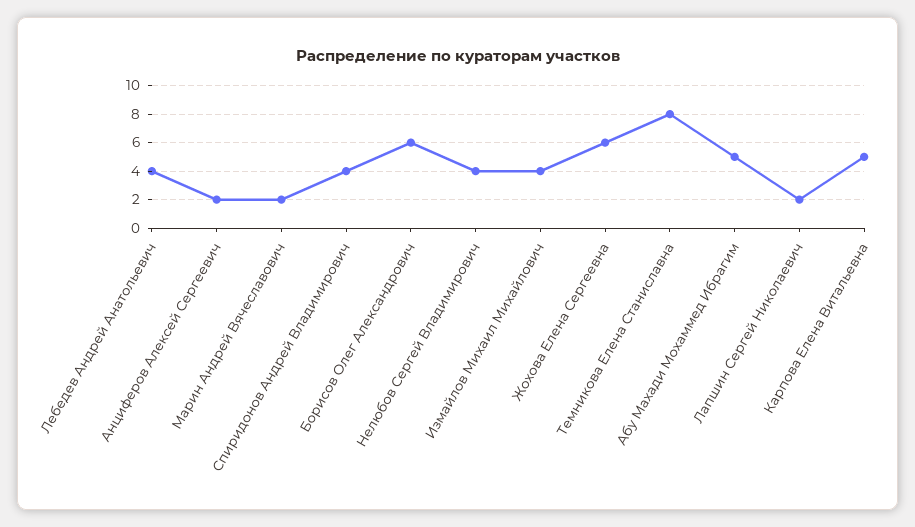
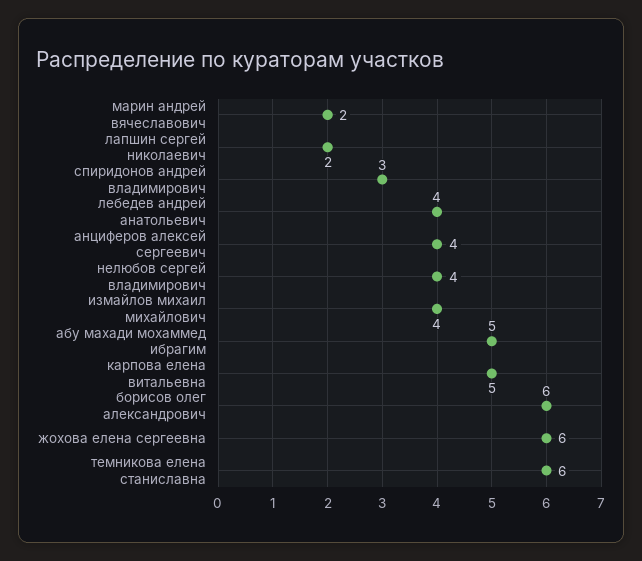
  {
    "Лебедев Андрей Анатольевич": 4,
-   "Анциферов Алексей Сергеевич": 2,
+   "Анциферов Алексей Сергеевич": 4,
    "Марин Андрей Вячеславович": 2,
-   "Спиридонов Андрей Владимирович": 4,
+   "Спиридонов Андрей Владимирович": 3,
    "Борисов Олег Александрович": 6,
    "Нелюбов Сергей Владимирович": 4,
    "Измайлов Михаил Михайлович": 4,
    "Жохова Елена Сергеевна": 6,
-   "Темникова Елена Станиславна": 8,
+   "Темникова Елена Станиславна": 6,
    "Абу Махади Мохаммед Ибрагим": 5,
    "Лапшин Сергей Николаевич": 2,
    "Карпова Елена Витальевна": 5
  }

